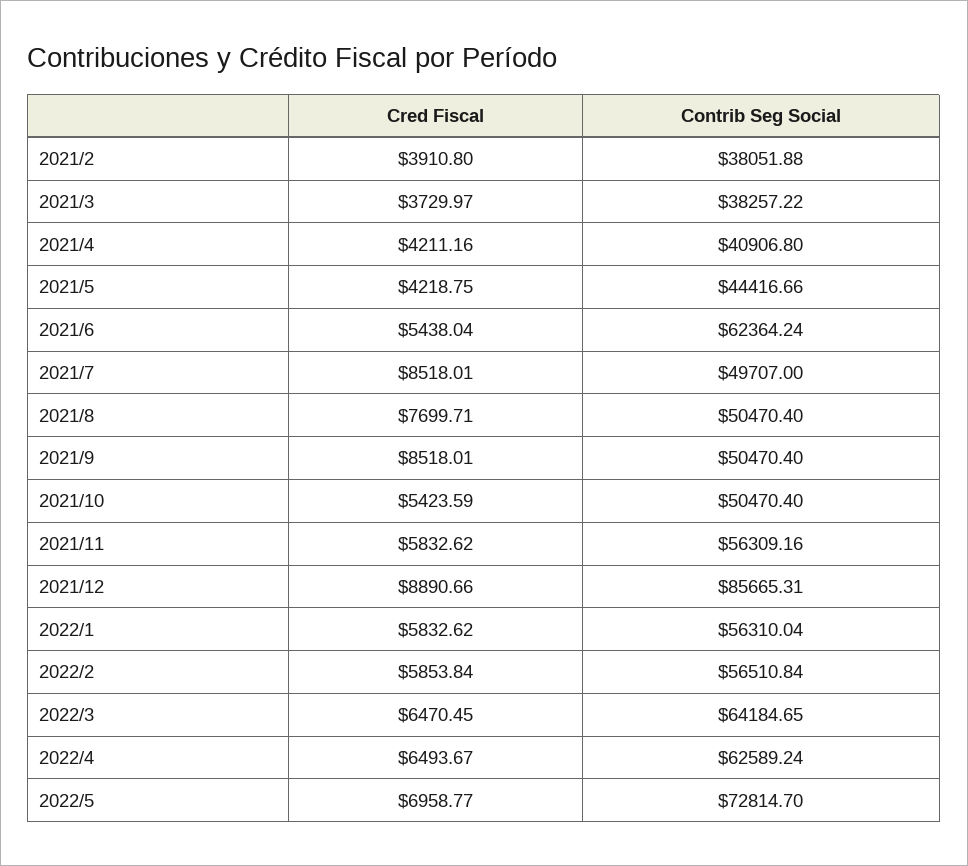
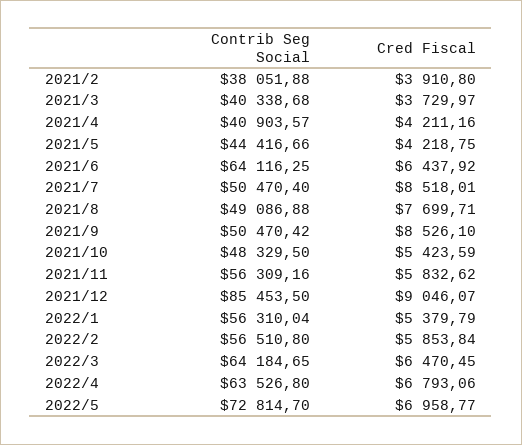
  {
    "Cred Fiscal": {
      "2021/2": 3910.8,
      "2021/3": 3729.97,
      "2021/4": 4211.16,
      "2021/5": 4218.75,
-     "2021/6": 5438.04,
+     "2021/6": 6437.92,
      "2021/7": 8518.01,
      "2021/8": 7699.71,
-     "2021/9": 8518.01,
+     "2021/9": 8526.1,
      "2021/10": 5423.59,
      "2021/11": 5832.62,
-     "2021/12": 8890.66,
+     "2021/12": 9046.07,
-     "2022/1": 5832.62,
+     "2022/1": 5379.79,
      "2022/2": 5853.84,
      "2022/3": 6470.45,
-     "2022/4": 6493.67,
+     "2022/4": 6793.06,
      "2022/5": 6958.77
    },
    "Contrib Seg Social": {
      "2021/2": 38051.88,
-     "2021/3": 38257.22,
+     "2021/3": 40338.68,
-     "2021/4": 40906.8,
+     "2021/4": 40903.57,
      "2021/5": 44416.66,
-     "2021/6": 62364.24,
+     "2021/6": 64116.25,
-     "2021/7": 49707,
+     "2021/7": 50470.4,
-     "2021/8": 50470.4,
+     "2021/8": 49086.88,
-     "2021/9": 50470.4,
+     "2021/9": 50470.42,
-     "2021/10": 50470.4,
+     "2021/10": 48329.5,
      "2021/11": 56309.16,
-     "2021/12": 85665.31,
+     "2021/12": 85453.5,
      "2022/1": 56310.04,
-     "2022/2": 56510.84,
+     "2022/2": 56510.8,
      "2022/3": 64184.65,
-     "2022/4": 62589.24,
+     "2022/4": 63526.8,
      "2022/5": 72814.7
    }
  }

